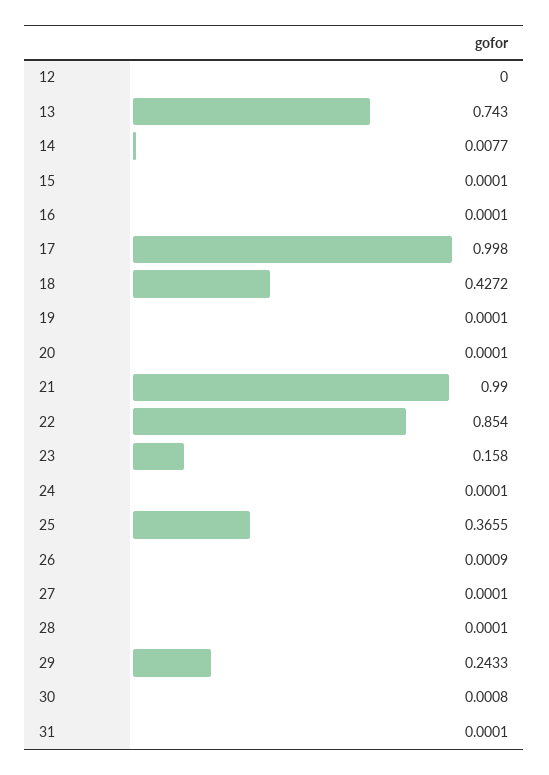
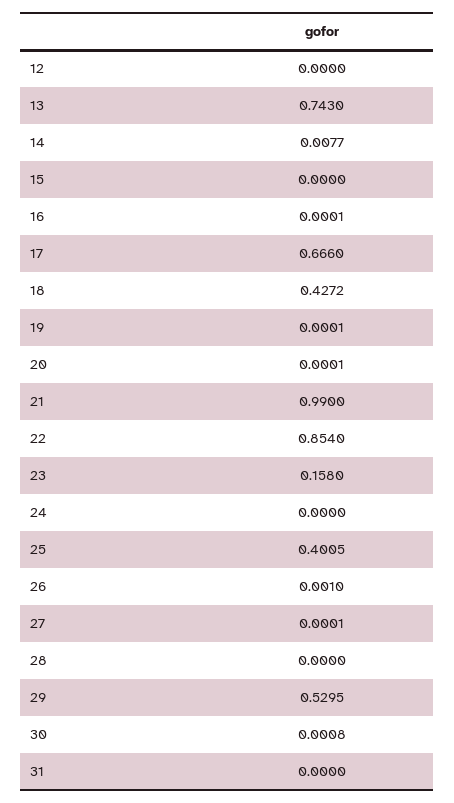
  {
    "12": 0,
    "13": 0.743,
    "14": 0.0077,
-   "15": 0.0001,
+   "15": 0,
    "16": 0.0001,
-   "17": 0.998,
+   "17": 0.666,
    "18": 0.4272,
    "19": 0.0001,
    "20": 0.0001,
    "21": 0.99,
    "22": 0.854,
    "23": 0.158,
-   "24": 0.0001,
+   "24": 0,
-   "25": 0.3655,
+   "25": 0.4005,
-   "26": 0.0009,
+   "26": 0.001,
    "27": 0.0001,
-   "28": 0.0001,
+   "28": 0,
-   "29": 0.2433,
+   "29": 0.5295,
    "30": 0.0008,
-   "31": 0.0001
+   "31": 0
  }

